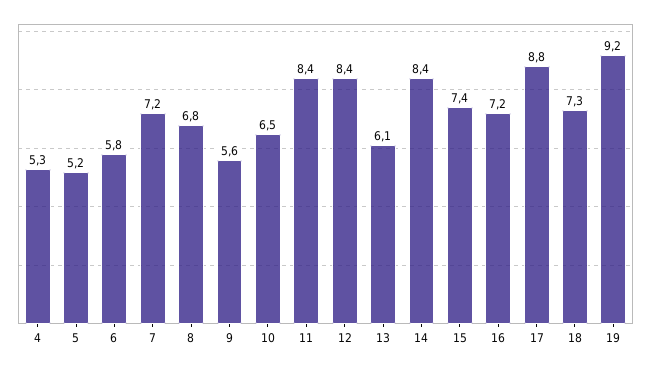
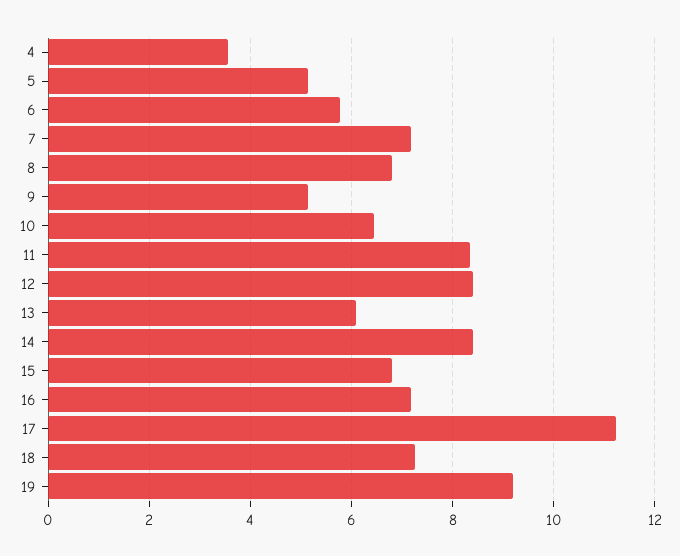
  {
-   "4": 5.3,
+   "4": 3.6,
    "5": 5.2,
    "6": 5.8,
    "7": 7.2,
    "8": 6.8,
-   "9": 5.6,
+   "9": 5.2,
    "10": 6.5,
    "11": 8.4,
    "12": 8.4,
    "13": 6.1,
    "14": 8.4,
-   "15": 7.4,
+   "15": 6.8,
    "16": 7.2,
-   "17": 8.8,
+   "17": 11.2,
    "18": 7.3,
    "19": 9.2
  }

